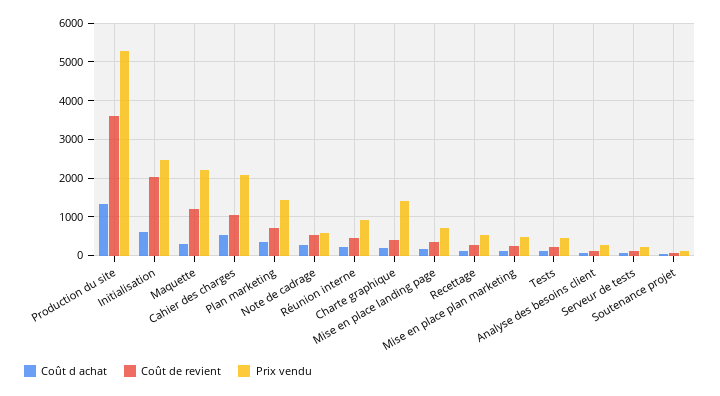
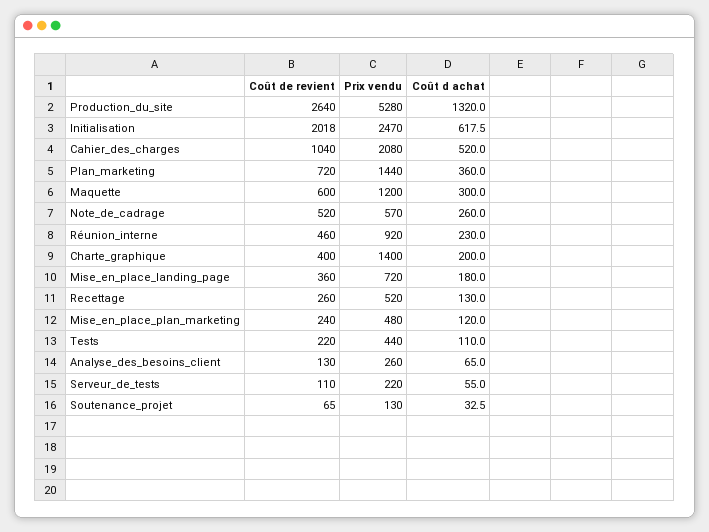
  {
    "Coût d achat": {
      "Production du site": 1320,
      "Initialisation": 617.5,
      "Maquette": 300,
      "Cahier des charges": 520,
      "Plan marketing": 360,
      "Note de cadrage": 260,
      "Réunion interne": 230,
      "Charte graphique": 200,
      "Mise en place landing page": 180,
      "Recettage": 130,
      "Mise en place plan marketing": 120,
      "Tests": 110,
      "Analyse des besoins client": 65,
      "Serveur de tests": 55,
      "Soutenance projet": 32.5
    },
    "Coût de revient": {
-     "Production du site": 3600,
+     "Production du site": 2640,
      "Initialisation": 2018,
-     "Maquette": 1200,
+     "Maquette": 600,
      "Cahier des charges": 1040,
      "Plan marketing": 720,
      "Note de cadrage": 520,
      "Réunion interne": 460,
      "Charte graphique": 400,
      "Mise en place landing page": 360,
      "Recettage": 260,
      "Mise en place plan marketing": 240,
      "Tests": 220,
      "Analyse des besoins client": 130,
      "Serveur de tests": 110,
      "Soutenance projet": 65
    },
    "Prix vendu": {
      "Production du site": 5280,
      "Initialisation": 2470,
-     "Maquette": 2200,
+     "Maquette": 1200,
      "Cahier des charges": 2080,
      "Plan marketing": 1440,
      "Note de cadrage": 570,
      "Réunion interne": 920,
      "Charte graphique": 1400,
      "Mise en place landing page": 720,
      "Recettage": 520,
      "Mise en place plan marketing": 480,
      "Tests": 440,
      "Analyse des besoins client": 260,
      "Serveur de tests": 220,
      "Soutenance projet": 130
    }
  }

